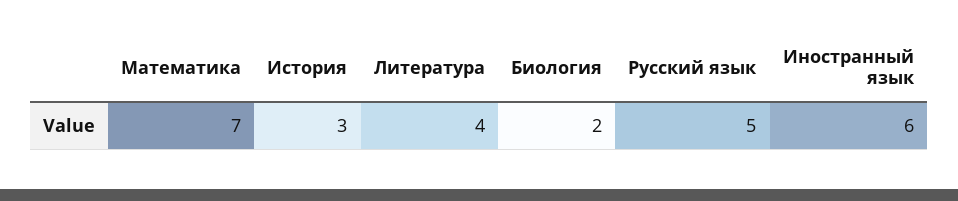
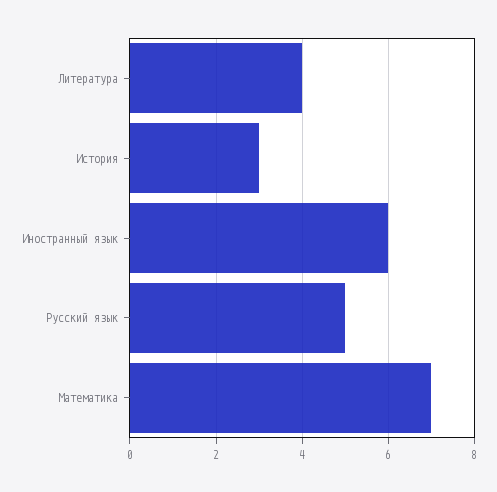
  {
    "Математика": 7,
    "История": 3,
    "Литература": 4,
-   "Биология": 2,
    "Русский язык": 5,
    "Иностранный язык": 6
  }

